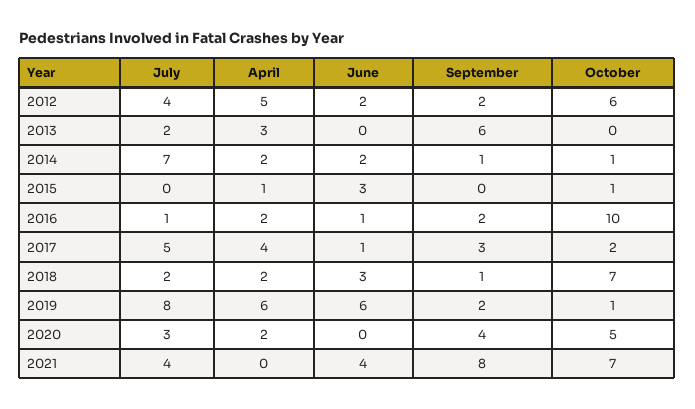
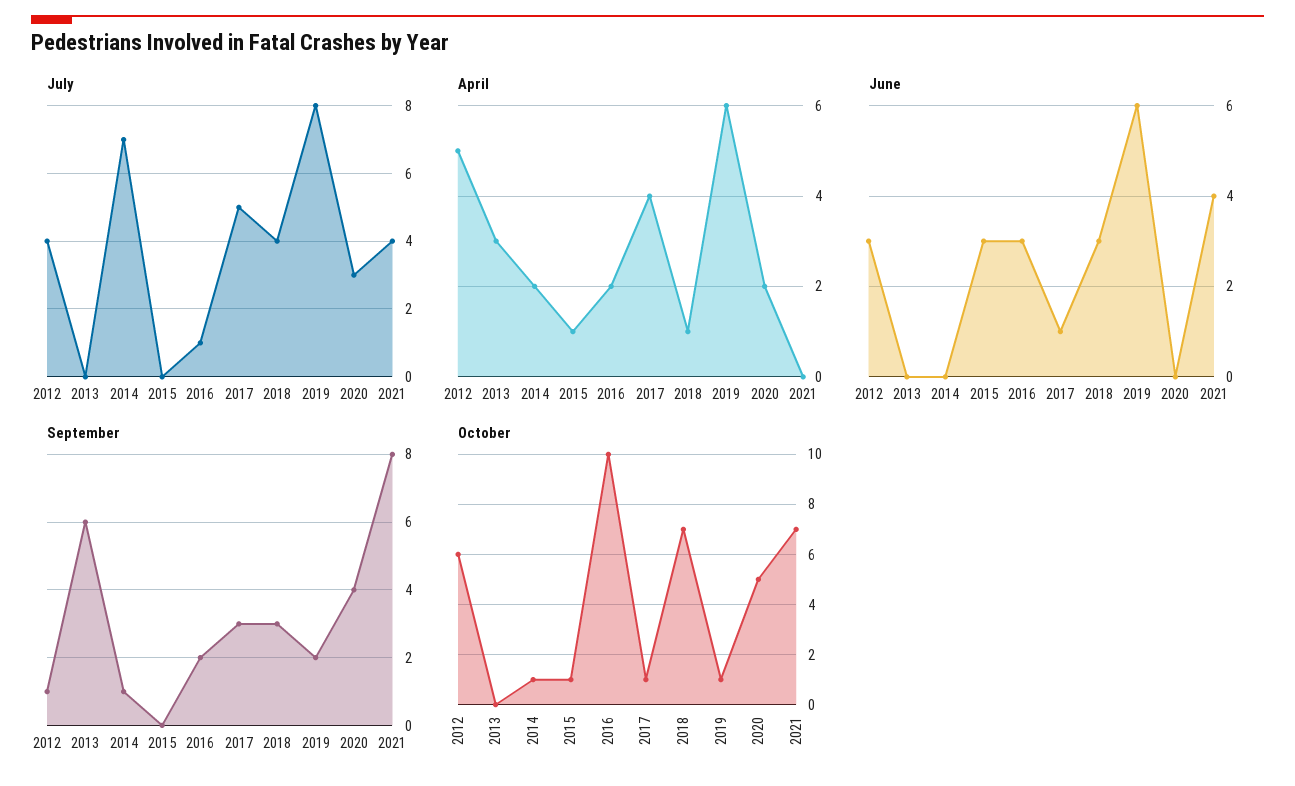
  {
    "July": {
      "2012": 4,
-     "2013": 2,
+     "2013": 0,
      "2014": 7,
      "2015": 0,
      "2016": 1,
      "2017": 5,
-     "2018": 2,
+     "2018": 4,
      "2019": 8,
      "2020": 3,
      "2021": 4
    },
    "April": {
      "2012": 5,
      "2013": 3,
      "2014": 2,
      "2015": 1,
      "2016": 2,
      "2017": 4,
-     "2018": 2,
+     "2018": 1,
      "2019": 6,
      "2020": 2,
      "2021": 0
    },
    "June": {
-     "2012": 2,
+     "2012": 3,
      "2013": 0,
-     "2014": 2,
+     "2014": 0,
      "2015": 3,
-     "2016": 1,
+     "2016": 3,
      "2017": 1,
      "2018": 3,
      "2019": 6,
      "2020": 0,
      "2021": 4
    },
    "September": {
-     "2012": 2,
+     "2012": 1,
      "2013": 6,
      "2014": 1,
      "2015": 0,
      "2016": 2,
      "2017": 3,
-     "2018": 1,
+     "2018": 3,
      "2019": 2,
      "2020": 4,
      "2021": 8
    },
    "October": {
      "2012": 6,
      "2013": 0,
      "2014": 1,
      "2015": 1,
      "2016": 10,
-     "2017": 2,
+     "2017": 1,
      "2018": 7,
      "2019": 1,
      "2020": 5,
      "2021": 7
    }
  }

